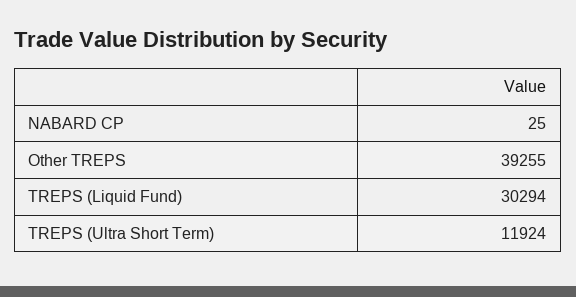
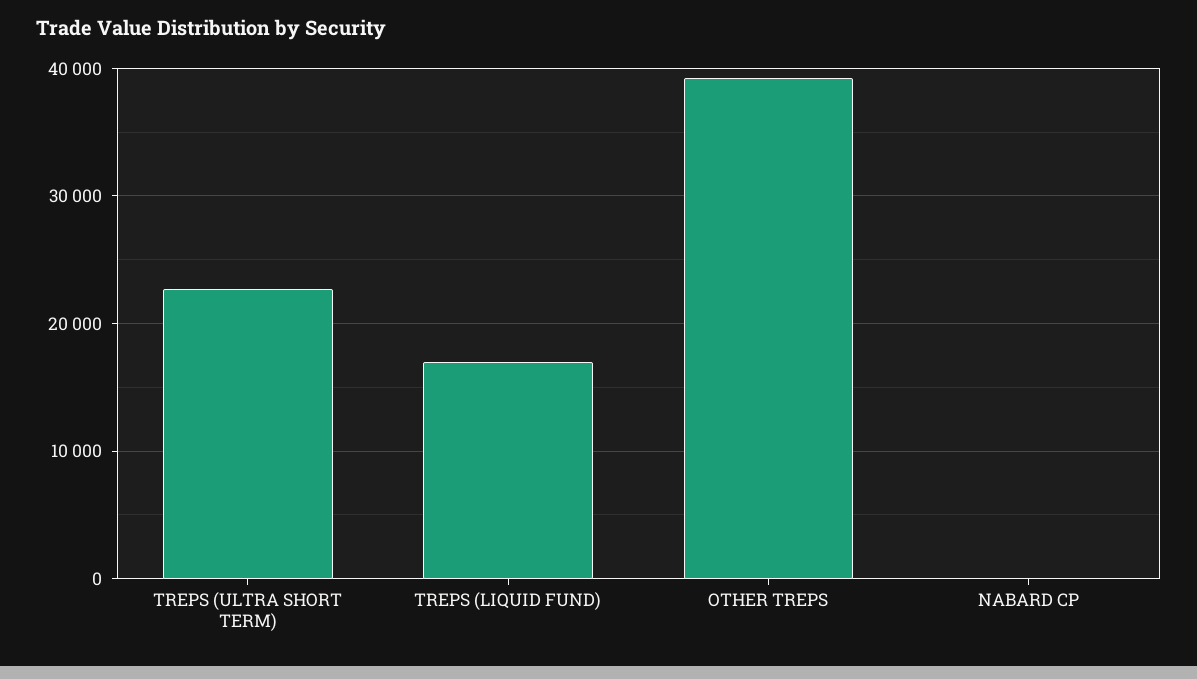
  {
    "NABARD CP": 25,
    "Other TREPS": 39255,
-   "TREPS (Liquid Fund)": 30294,
+   "TREPS (Liquid Fund)": 17000,
-   "TREPS (Ultra Short Term)": 11924
+   "TREPS (Ultra Short Term)": 23000
  }

